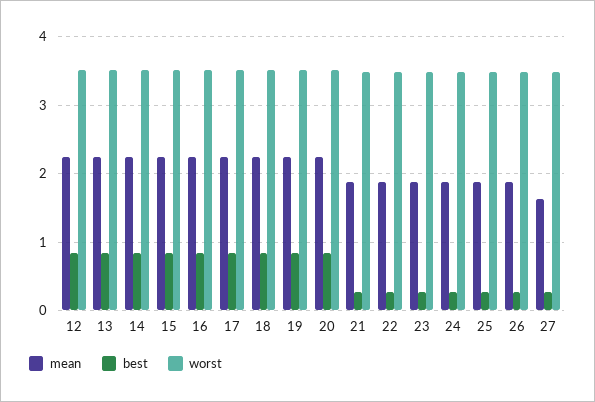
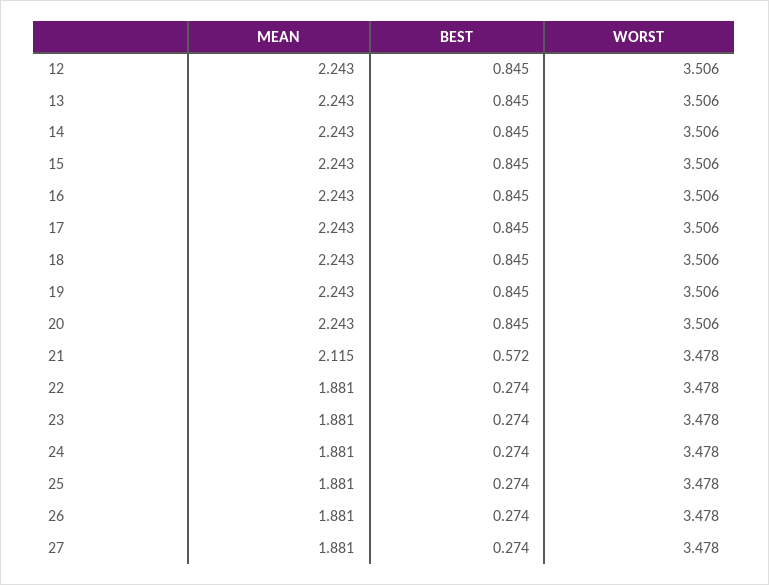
  {
    "mean": {
      "12": 2.243,
      "13": 2.243,
      "14": 2.243,
      "15": 2.243,
      "16": 2.243,
      "17": 2.243,
      "18": 2.243,
      "19": 2.243,
      "20": 2.243,
-     "21": 1.9,
+     "21": 2.115,
      "22": 1.881,
      "23": 1.881,
      "24": 1.881,
      "25": 1.881,
      "26": 1.881,
-     "27": 1.6
+     "27": 1.881
    },
    "best": {
      "12": 0.845,
      "13": 0.845,
      "14": 0.845,
      "15": 0.845,
      "16": 0.845,
      "17": 0.845,
      "18": 0.845,
      "19": 0.845,
      "20": 0.845,
-     "21": 0.3,
+     "21": 0.572,
      "22": 0.274,
      "23": 0.274,
      "24": 0.274,
      "25": 0.274,
      "26": 0.274,
      "27": 0.274
    },
    "worst": {
      "12": 3.506,
      "13": 3.506,
      "14": 3.506,
      "15": 3.506,
      "16": 3.506,
      "17": 3.506,
      "18": 3.506,
      "19": 3.506,
      "20": 3.506,
      "21": 3.478,
      "22": 3.478,
      "23": 3.478,
      "24": 3.478,
      "25": 3.478,
      "26": 3.478,
      "27": 3.478
    }
  }

